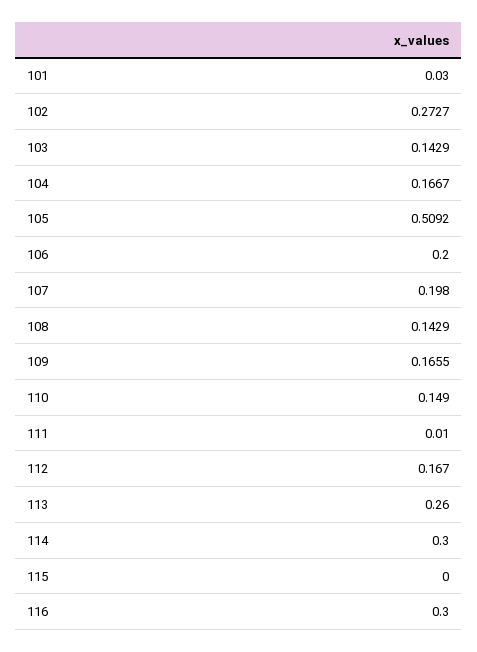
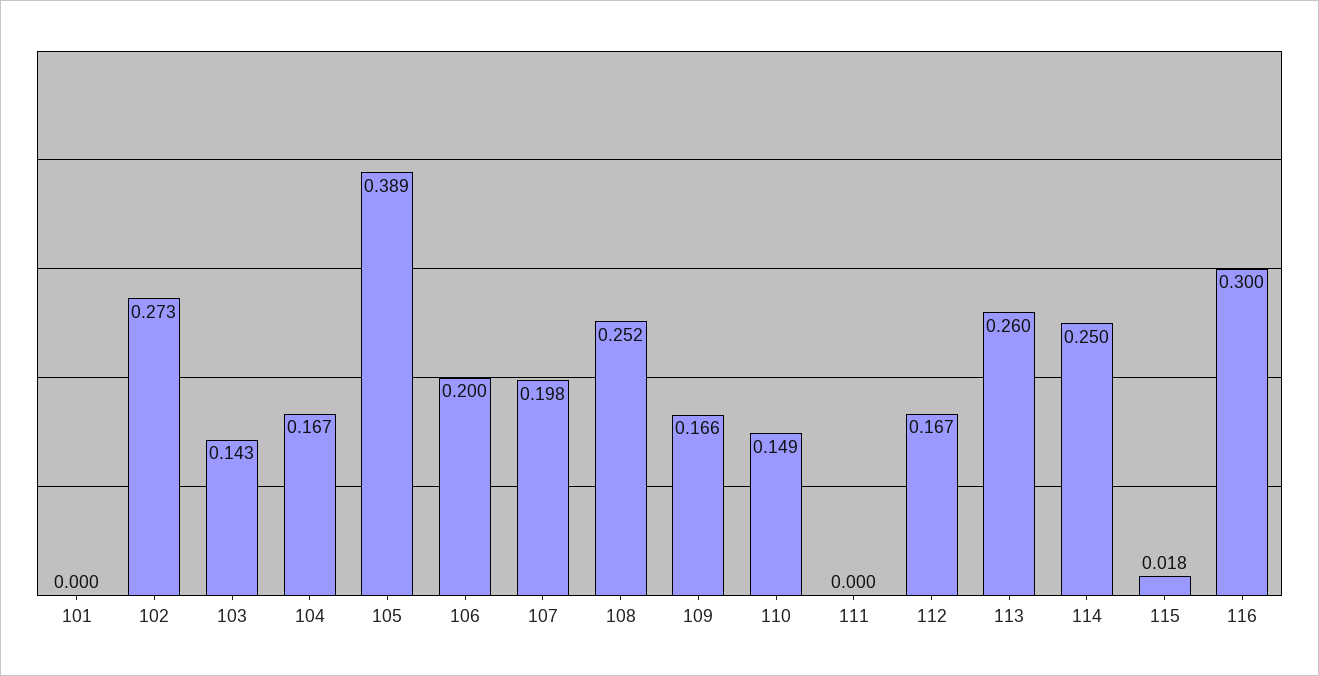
  {
-   "101": 0.03,
+   "101": 0,
    "102": 0.2727,
    "103": 0.1429,
    "104": 0.1667,
-   "105": 0.5092,
+   "105": 0.389,
    "106": 0.2,
    "107": 0.198,
-   "108": 0.1429,
+   "108": 0.252,
    "109": 0.1655,
    "110": 0.149,
-   "111": 0.01,
+   "111": 0,
    "112": 0.167,
    "113": 0.26,
-   "114": 0.3,
+   "114": 0.25,
-   "115": 0,
+   "115": 0.018,
    "116": 0.3
  }

